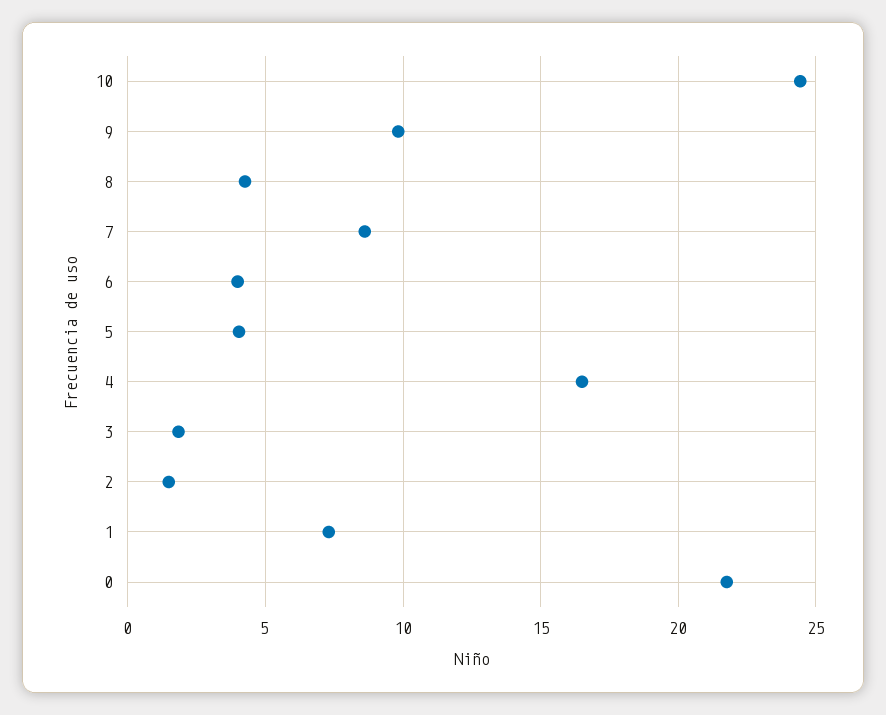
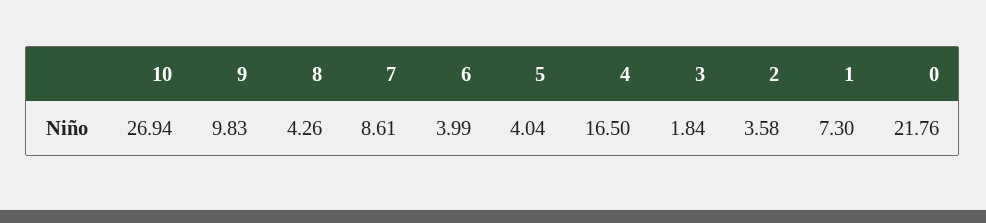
  {
-   "10": 24.5,
+   "10": 26.94,
    "9": 9.83,
    "8": 4.26,
    "7": 8.61,
    "6": 3.99,
    "5": 4.04,
    "4": 16.5,
    "3": 1.84,
-   "2": 1.5,
+   "2": 3.58,
    "1": 7.3,
    "0": 21.76
  }

